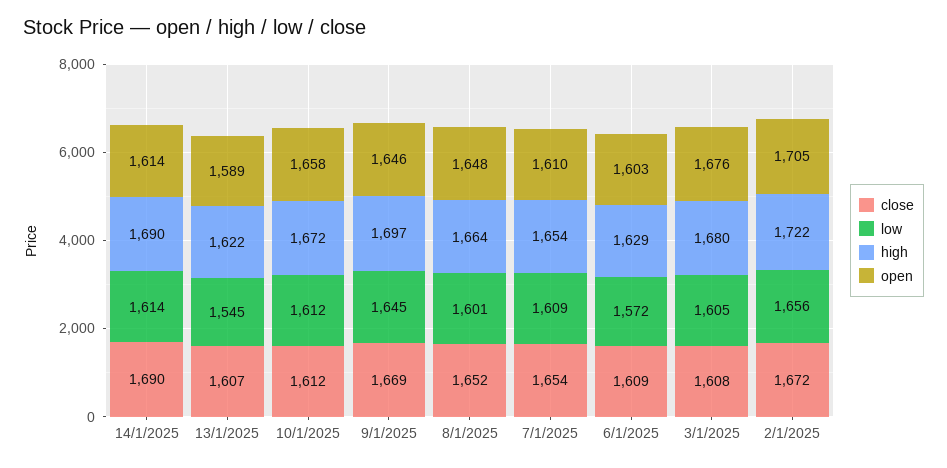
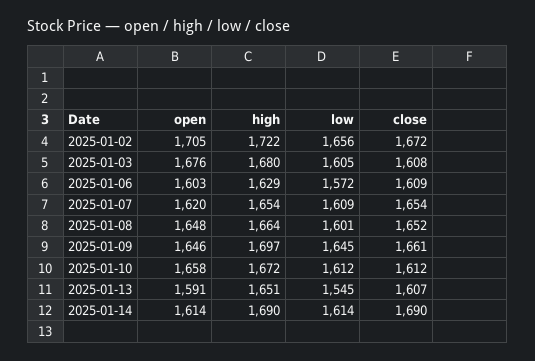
  {
    "close": {
      "14/1/2025": 1690,
      "13/1/2025": 1607,
      "10/1/2025": 1612,
-     "9/1/2025": 1669,
+     "9/1/2025": 1661,
      "8/1/2025": 1652,
      "7/1/2025": 1654,
      "6/1/2025": 1609,
      "3/1/2025": 1608,
      "2/1/2025": 1672
    },
    "low": {
      "14/1/2025": 1614,
      "13/1/2025": 1545,
      "10/1/2025": 1612,
      "9/1/2025": 1645,
      "8/1/2025": 1601,
      "7/1/2025": 1609,
      "6/1/2025": 1572,
      "3/1/2025": 1605,
      "2/1/2025": 1656
    },
    "high": {
      "14/1/2025": 1690,
-     "13/1/2025": 1622,
+     "13/1/2025": 1651,
      "10/1/2025": 1672,
      "9/1/2025": 1697,
      "8/1/2025": 1664,
      "7/1/2025": 1654,
      "6/1/2025": 1629,
      "3/1/2025": 1680,
      "2/1/2025": 1722
    },
    "open": {
      "14/1/2025": 1614,
-     "13/1/2025": 1589,
+     "13/1/2025": 1591,
      "10/1/2025": 1658,
      "9/1/2025": 1646,
      "8/1/2025": 1648,
-     "7/1/2025": 1610,
+     "7/1/2025": 1620,
      "6/1/2025": 1603,
      "3/1/2025": 1676,
      "2/1/2025": 1705
    }
  }

